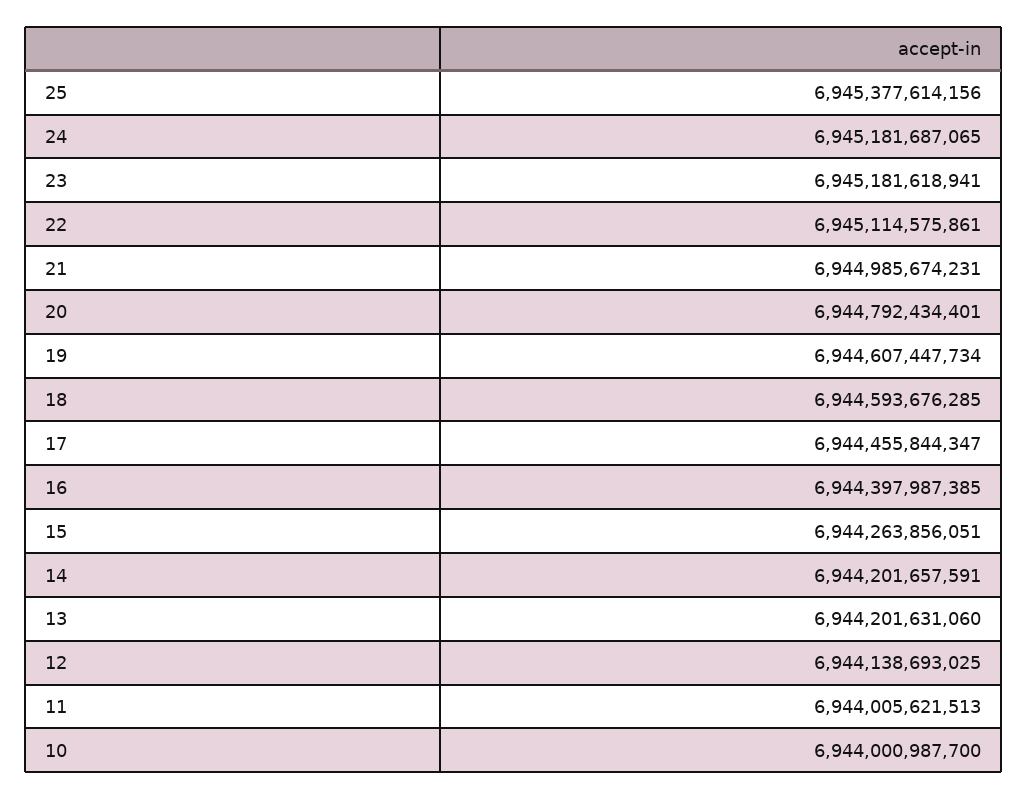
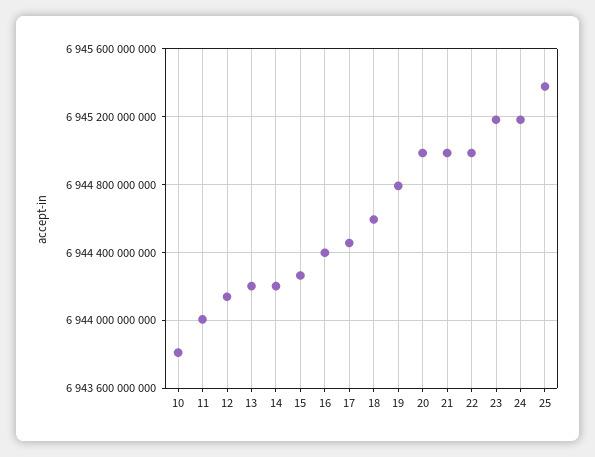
  {
    "25": 6945377614156,
    "24": 6945181687065,
    "23": 6945181618941,
-   "22": 6945114575861,
+   "22": 6945000000000,
    "21": 6944985674231,
-   "20": 6944792434401,
+   "20": 6945000000000,
-   "19": 6944607447734,
+   "19": 6944800000000,
    "18": 6944593676285,
    "17": 6944455844347,
    "16": 6944397987385,
    "15": 6944263856051,
    "14": 6944201657591,
    "13": 6944201631060,
    "12": 6944138693025,
    "11": 6944005621513,
-   "10": 6944000987700
+   "10": 6943800000000
  }

